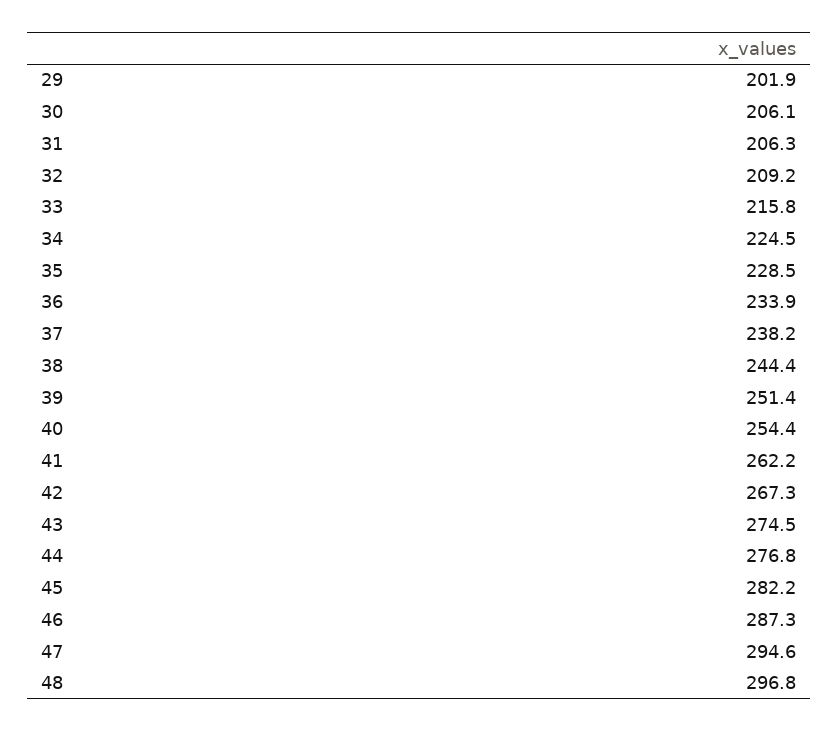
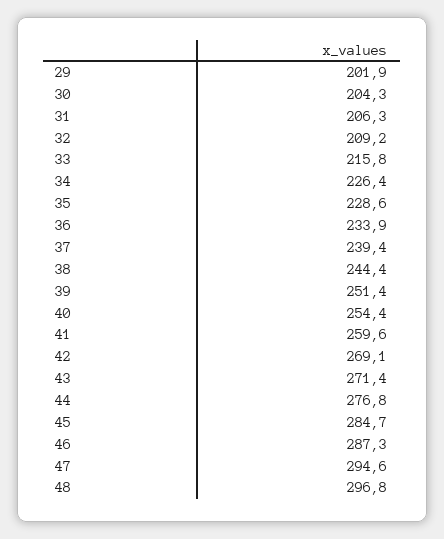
  {
    "29": 201.9,
-   "30": 206.1,
+   "30": 204.3,
    "31": 206.3,
    "32": 209.2,
    "33": 215.8,
-   "34": 224.5,
+   "34": 226.4,
-   "35": 228.5,
+   "35": 228.6,
    "36": 233.9,
-   "37": 238.2,
+   "37": 239.4,
    "38": 244.4,
    "39": 251.4,
    "40": 254.4,
-   "41": 262.2,
+   "41": 259.6,
-   "42": 267.3,
+   "42": 269.1,
-   "43": 274.5,
+   "43": 271.4,
    "44": 276.8,
-   "45": 282.2,
+   "45": 284.7,
    "46": 287.3,
    "47": 294.6,
    "48": 296.8
  }

